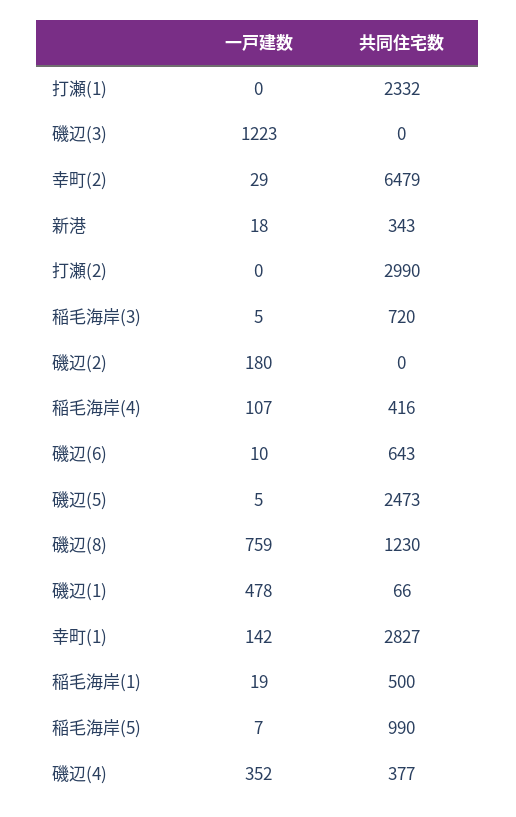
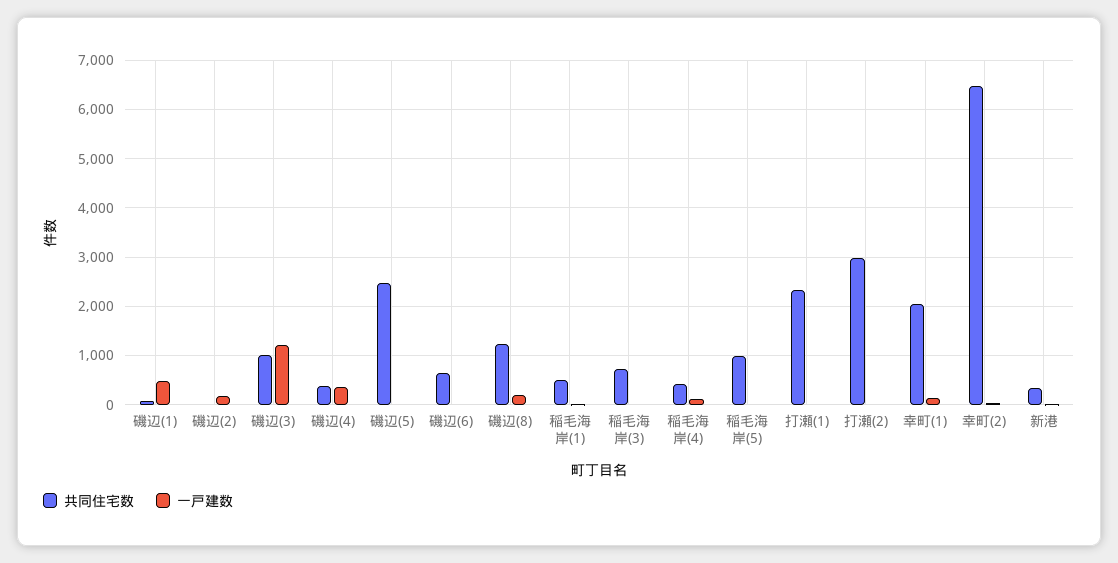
  {
    "一戸建数": {
      "打瀬(1)": 0,
      "磯辺(3)": 1223,
      "幸町(2)": 29,
      "新港": 18,
      "打瀬(2)": 0,
      "稲毛海岸(3)": 5,
      "磯辺(2)": 180,
      "稲毛海岸(4)": 107,
      "磯辺(6)": 10,
      "磯辺(5)": 5,
-     "磯辺(8)": 759,
+     "磯辺(8)": 200,
      "磯辺(1)": 478,
      "幸町(1)": 142,
      "稲毛海岸(1)": 19,
      "稲毛海岸(5)": 7,
      "磯辺(4)": 352
    },
    "共同住宅数": {
      "打瀬(1)": 2332,
-     "磯辺(3)": 0,
+     "磯辺(3)": 1000,
      "幸町(2)": 6479,
      "新港": 343,
      "打瀬(2)": 2990,
      "稲毛海岸(3)": 720,
      "磯辺(2)": 0,
      "稲毛海岸(4)": 416,
      "磯辺(6)": 643,
      "磯辺(5)": 2473,
      "磯辺(8)": 1230,
      "磯辺(1)": 66,
-     "幸町(1)": 2827,
+     "幸町(1)": 2000,
      "稲毛海岸(1)": 500,
      "稲毛海岸(5)": 990,
      "磯辺(4)": 377
    }
  }

